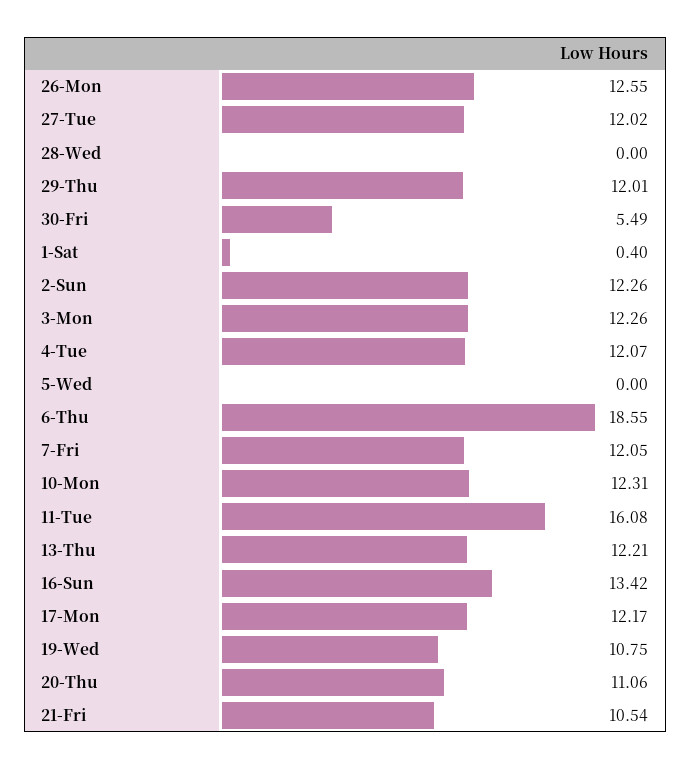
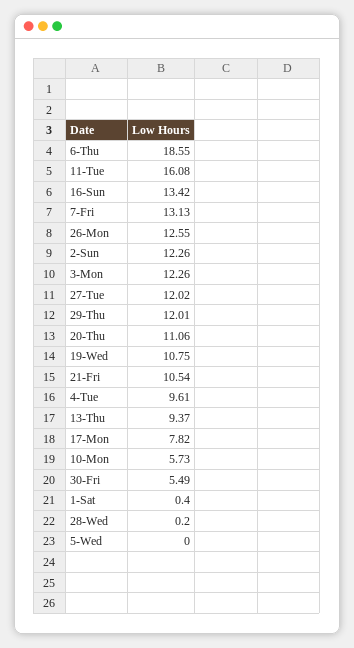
  {
    "26-Mon": 12.55,
    "27-Tue": 12.02,
-   "28-Wed": 0,
+   "28-Wed": 0.2,
    "29-Thu": 12.01,
    "30-Fri": 5.49,
    "1-Sat": 0.4,
    "2-Sun": 12.26,
    "3-Mon": 12.26,
-   "4-Tue": 12.07,
+   "4-Tue": 9.61,
    "5-Wed": 0,
    "6-Thu": 18.55,
-   "7-Fri": 12.05,
+   "7-Fri": 13.13,
-   "10-Mon": 12.31,
+   "10-Mon": 5.73,
    "11-Tue": 16.08,
-   "13-Thu": 12.21,
+   "13-Thu": 9.37,
    "16-Sun": 13.42,
-   "17-Mon": 12.17,
+   "17-Mon": 7.82,
    "19-Wed": 10.75,
    "20-Thu": 11.06,
    "21-Fri": 10.54
  }

